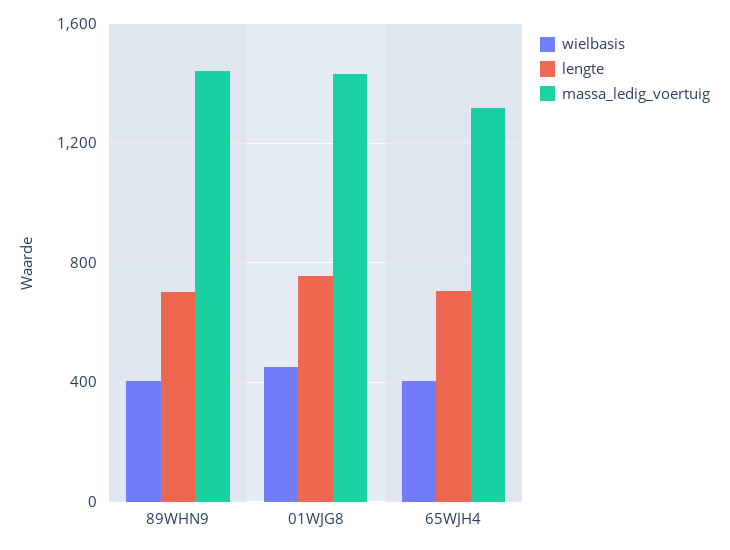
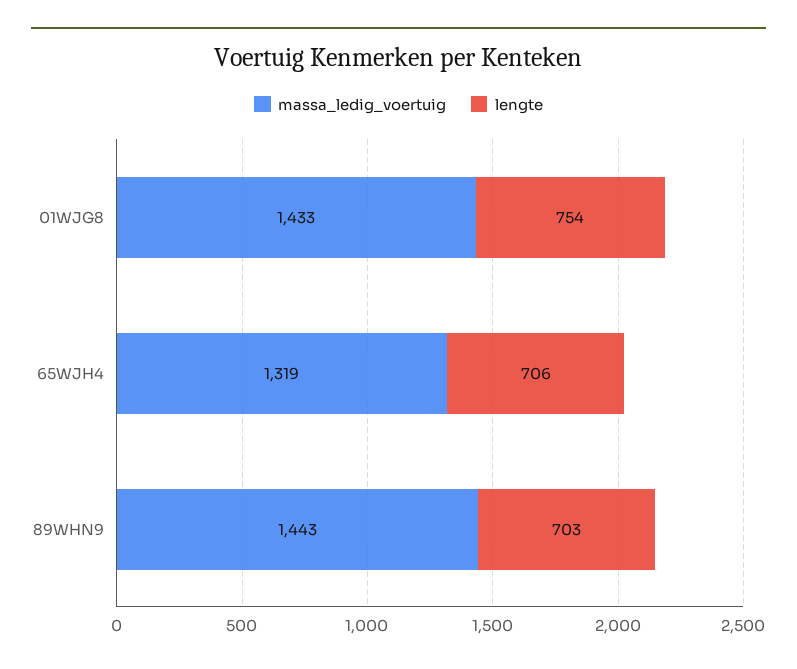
  {
-   "wielbasis": {
-     "89WHN9": 400,
-     "01WJG8": 450,
-     "65WJH4": 400
-   },
    "lengte": {
      "89WHN9": 703,
      "01WJG8": 754,
      "65WJH4": 706
    },
    "massa_ledig_voertuig": {
      "89WHN9": 1443,
      "01WJG8": 1433,
      "65WJH4": 1319
    }
  }

